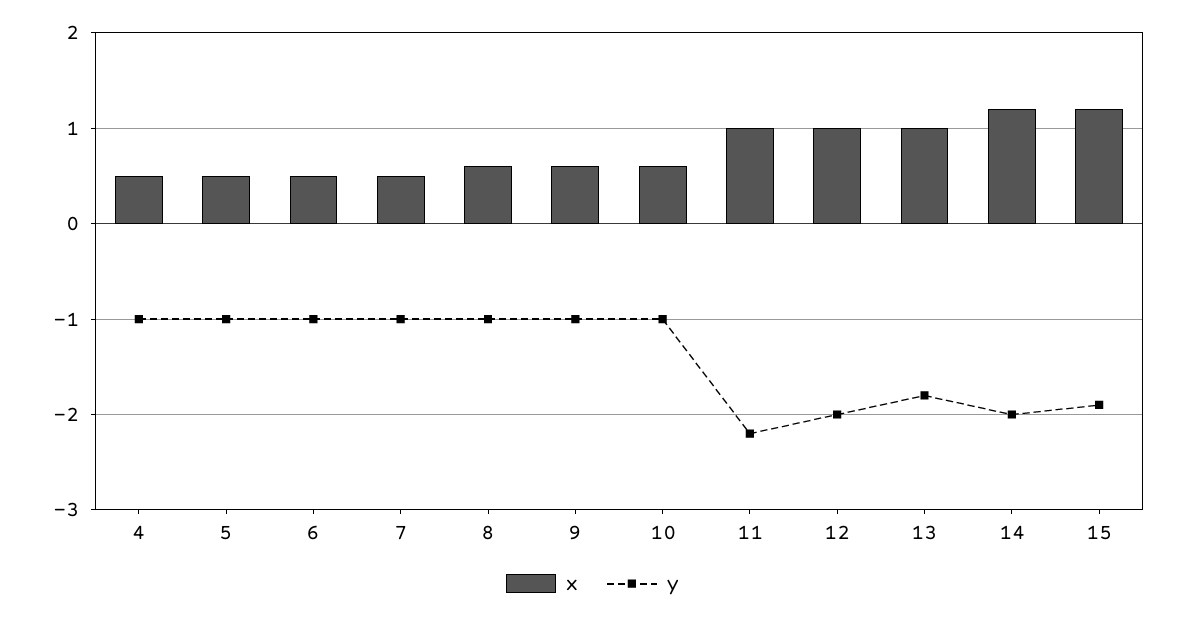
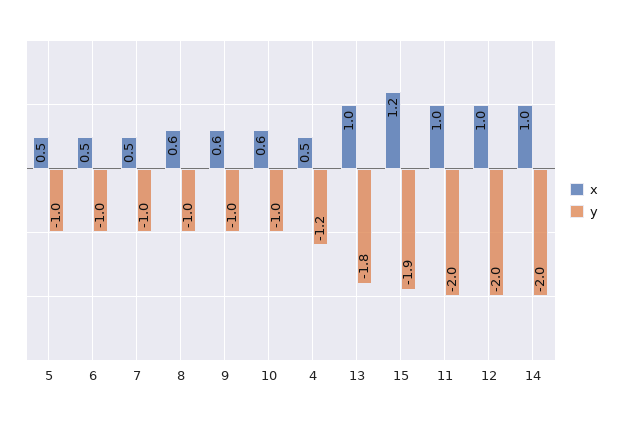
  {
    "x": {
      "4": 0.5,
      "5": 0.5,
      "6": 0.5,
      "7": 0.5,
      "8": 0.6,
      "9": 0.6,
      "10": 0.6,
      "11": 1,
      "12": 1,
      "13": 1,
-     "14": 1.2,
+     "14": 1,
      "15": 1.2
    },
    "y": {
-     "4": -1,
+     "4": -1.2,
      "5": -1,
      "6": -1,
      "7": -1,
      "8": -1,
      "9": -1,
      "10": -1,
-     "11": -2.2,
+     "11": -2,
      "12": -2,
      "13": -1.8,
      "14": -2,
      "15": -1.9
    }
  }

